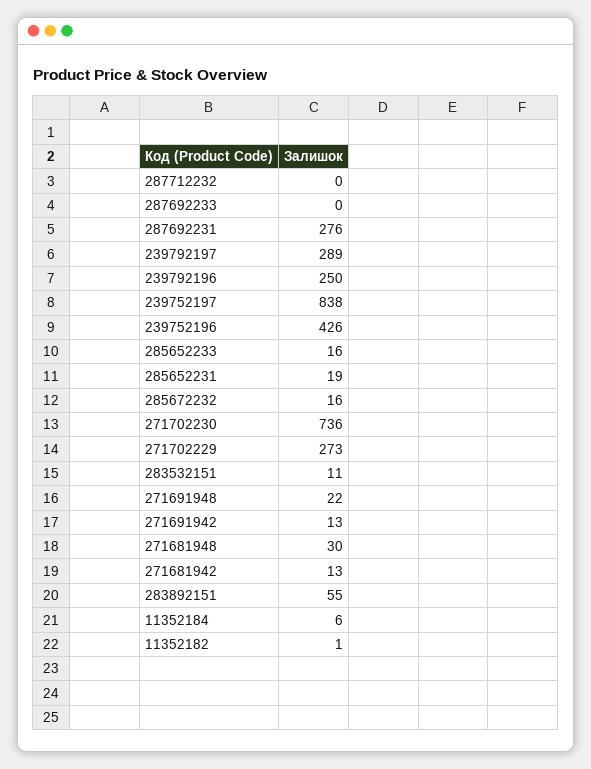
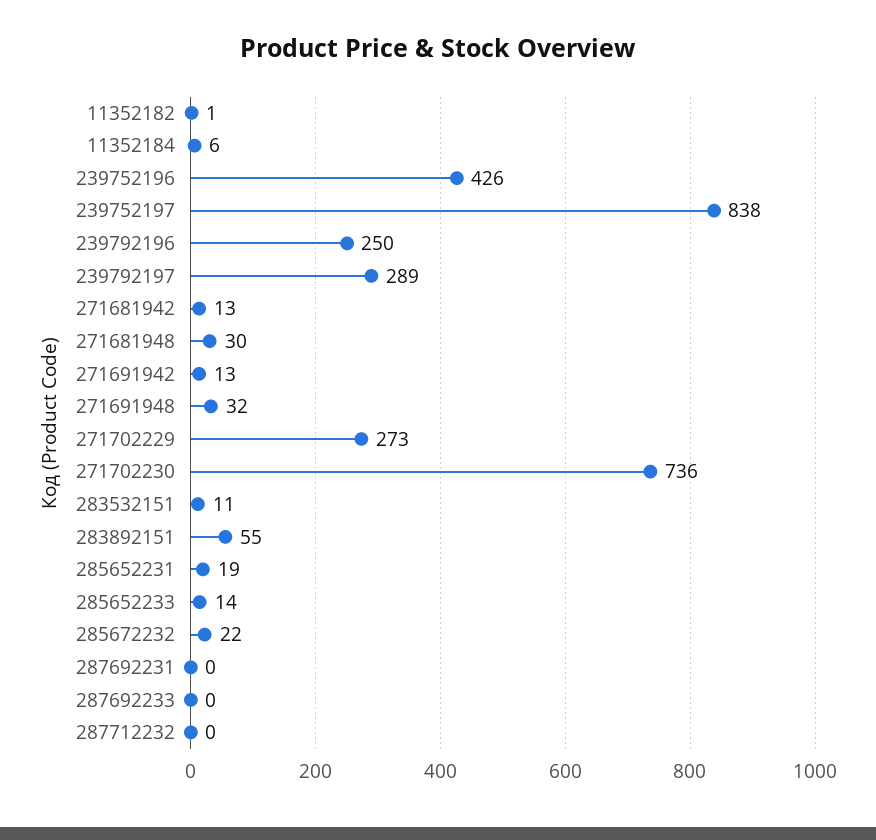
  {
    "287712232": 0,
    "287692233": 0,
-   "287692231": 276,
+   "287692231": 0,
    "239792197": 289,
    "239792196": 250,
    "239752197": 838,
    "239752196": 426,
-   "285652233": 16,
+   "285652233": 14,
    "285652231": 19,
-   "285672232": 16,
+   "285672232": 22,
    "271702230": 736,
    "271702229": 273,
    "283532151": 11,
-   "271691948": 22,
+   "271691948": 32,
    "271691942": 13,
    "271681948": 30,
    "271681942": 13,
    "283892151": 55,
    "11352184": 6,
    "11352182": 1
  }

